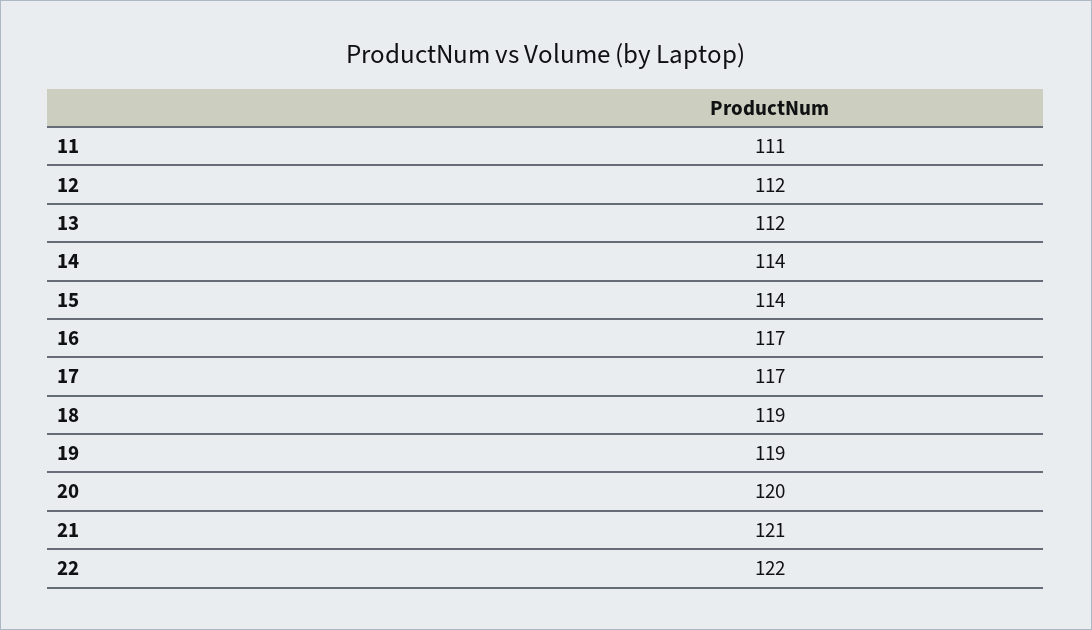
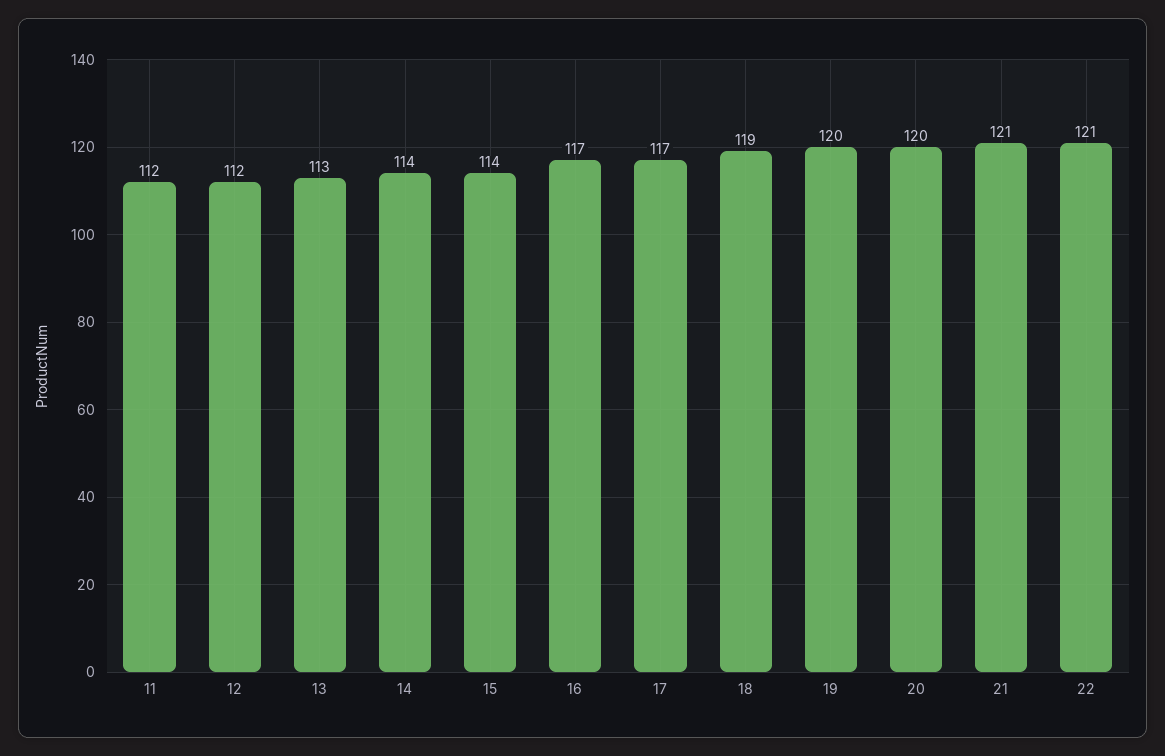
  {
-   "11": 111,
+   "11": 112,
    "12": 112,
-   "13": 112,
+   "13": 113,
    "14": 114,
    "15": 114,
    "16": 117,
    "17": 117,
    "18": 119,
-   "19": 119,
+   "19": 120,
    "20": 120,
    "21": 121,
-   "22": 122
+   "22": 121
  }

